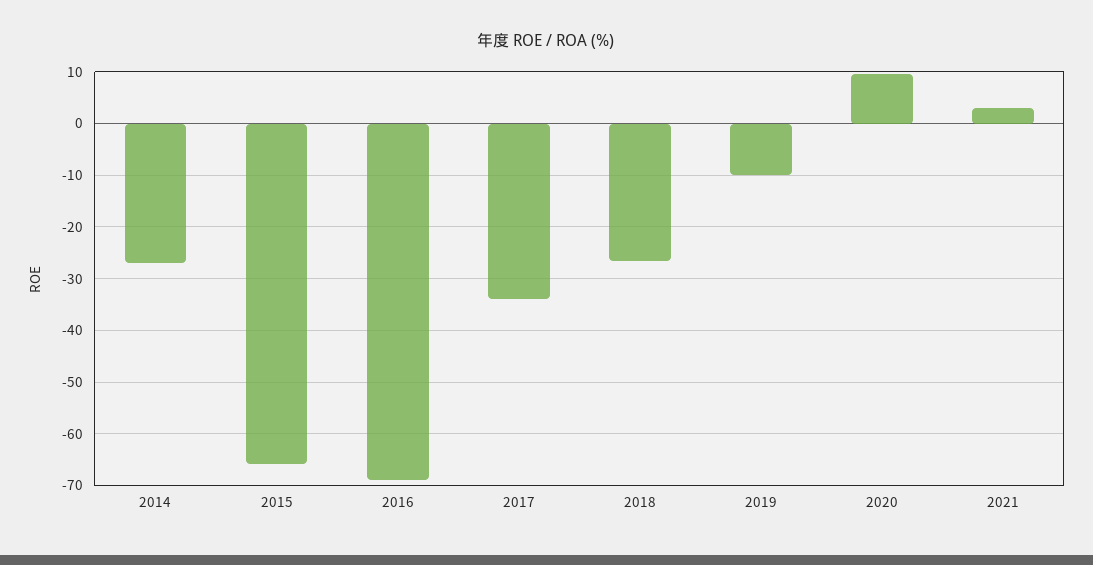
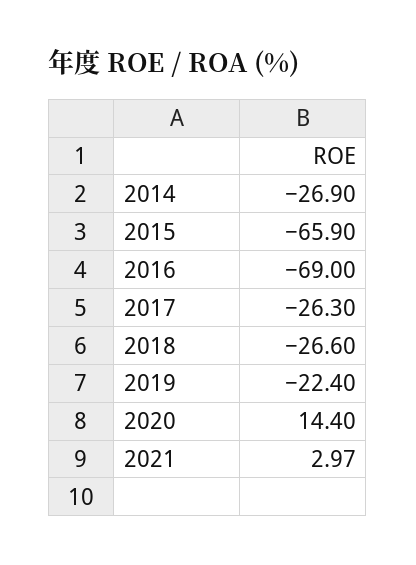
  {
    "2014": -26.9,
    "2015": -65.9,
    "2016": -69,
-   "2017": -34,
+   "2017": -26.3,
    "2018": -26.6,
-   "2019": -10,
+   "2019": -22.4,
-   "2020": 10,
+   "2020": 14.4,
    "2021": 2.97
  }

